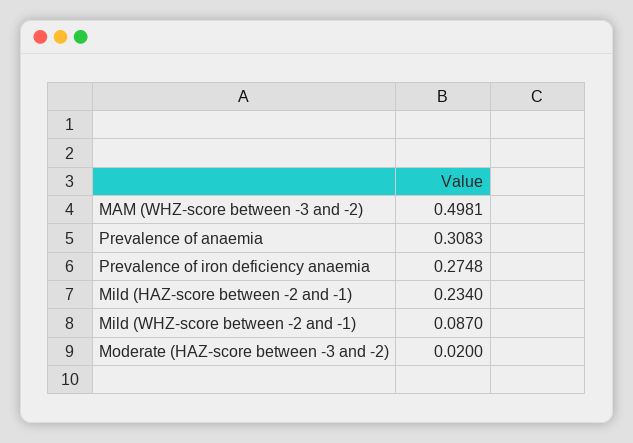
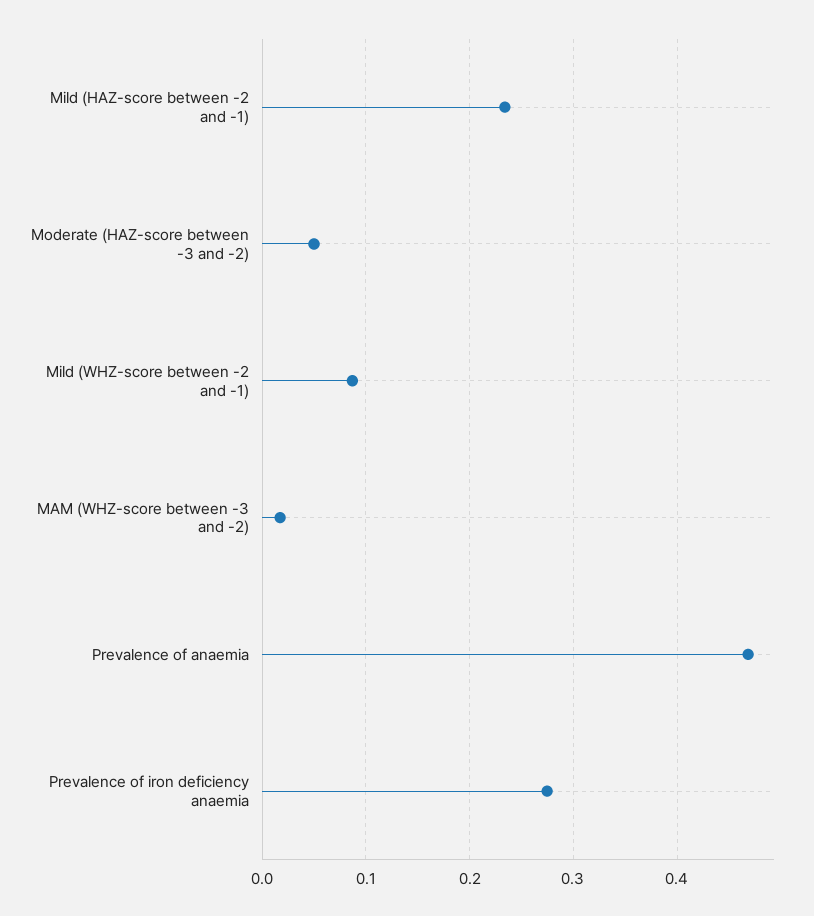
  {
-   "MAM (WHZ-score between -3 and -2)": 0.4981,
+   "MAM (WHZ-score between -3 and -2)": 0.02,
-   "Prevalence of anaemia": 0.3083,
+   "Prevalence of anaemia": 0.47,
    "Prevalence of iron deficiency anaemia": 0.2748,
    "Mild (HAZ-score between -2 and -1)": 0.234,
    "Mild (WHZ-score between -2 and -1)": 0.087,
-   "Moderate (HAZ-score between -3 and -2)": 0.02
+   "Moderate (HAZ-score between -3 and -2)": 0.05
  }

